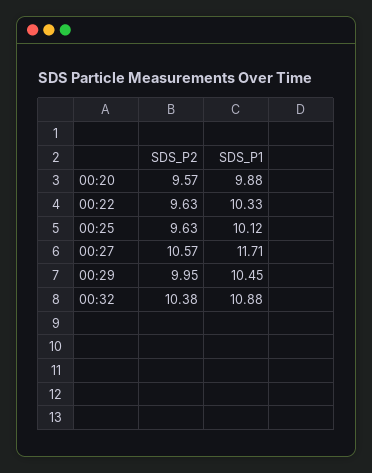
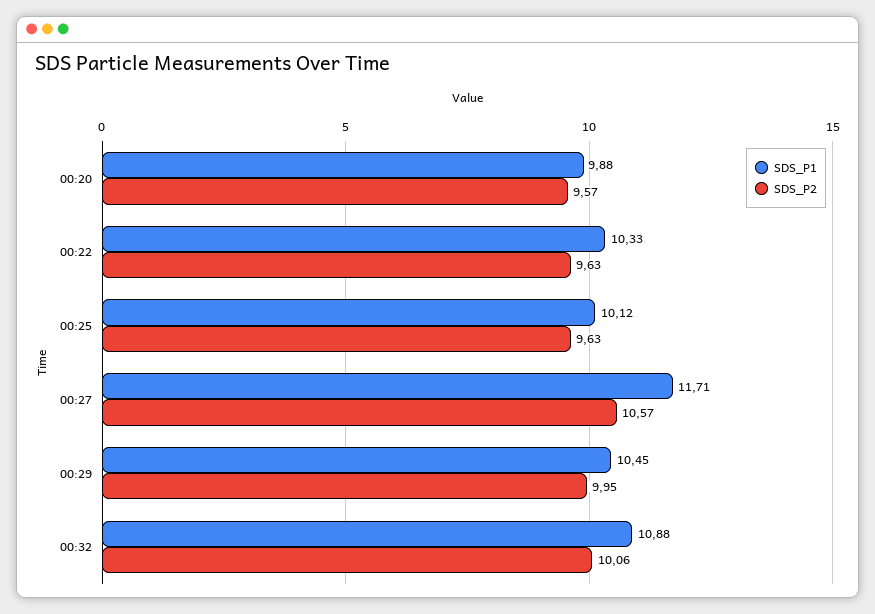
  {
    "SDS_P2": {
      "00:20": 9.57,
      "00:22": 9.63,
      "00:25": 9.63,
      "00:27": 10.57,
      "00:29": 9.95,
-     "00:32": 10.38
+     "00:32": 10.06
    },
    "SDS_P1": {
      "00:20": 9.88,
      "00:22": 10.33,
      "00:25": 10.12,
      "00:27": 11.71,
      "00:29": 10.45,
      "00:32": 10.88
    }
  }

